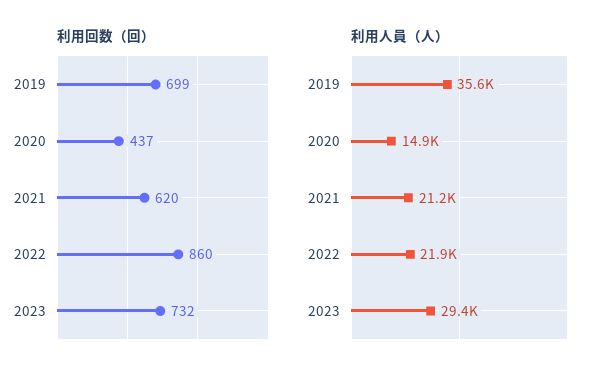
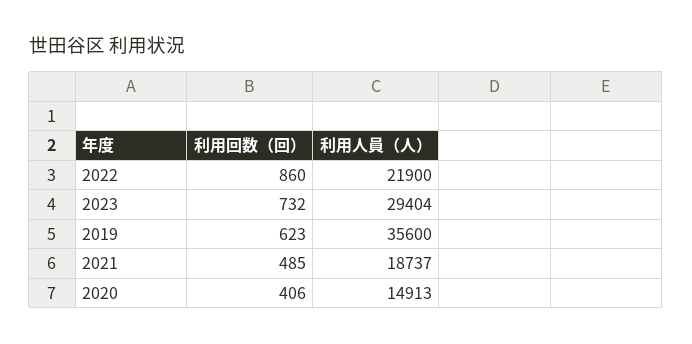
  {
    "利用回数（回）": {
-     "2019": 699,
+     "2019": 623,
-     "2020": 437,
+     "2020": 406,
-     "2021": 620,
+     "2021": 485,
      "2022": 860,
      "2023": 732
    },
    "利用人員（人）": {
      "2019": 35600,
      "2020": 14913,
-     "2021": 21200,
+     "2021": 18737,
      "2022": 21900,
      "2023": 29404
    }
  }

